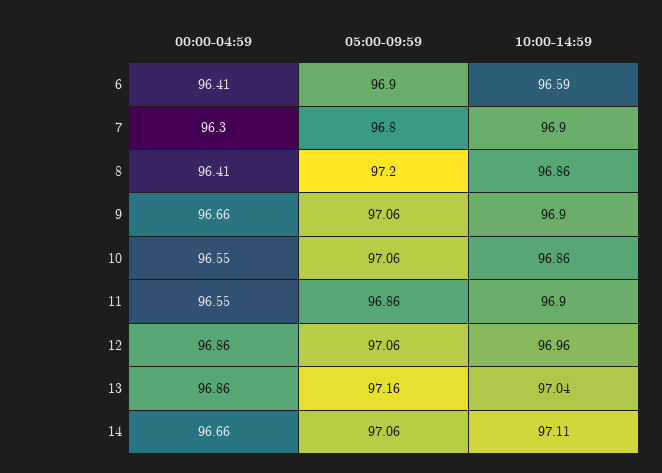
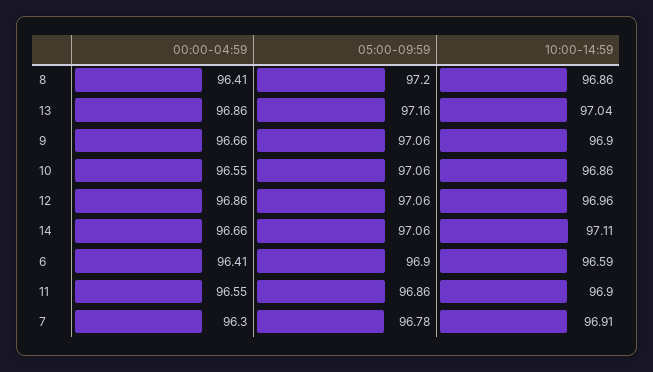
  {
    "00:00-04:59": {
      "6": 96.41,
      "7": 96.3,
      "8": 96.41,
      "9": 96.66,
      "10": 96.55,
      "11": 96.55,
      "12": 96.86,
      "13": 96.86,
      "14": 96.66
    },
    "05:00-09:59": {
      "6": 96.9,
-     "7": 96.8,
+     "7": 96.78,
      "8": 97.2,
      "9": 97.06,
      "10": 97.06,
      "11": 96.86,
      "12": 97.06,
      "13": 97.16,
      "14": 97.06
    },
    "10:00-14:59": {
      "6": 96.59,
-     "7": 96.9,
+     "7": 96.91,
      "8": 96.86,
      "9": 96.9,
      "10": 96.86,
      "11": 96.9,
      "12": 96.96,
      "13": 97.04,
      "14": 97.11
    }
  }

